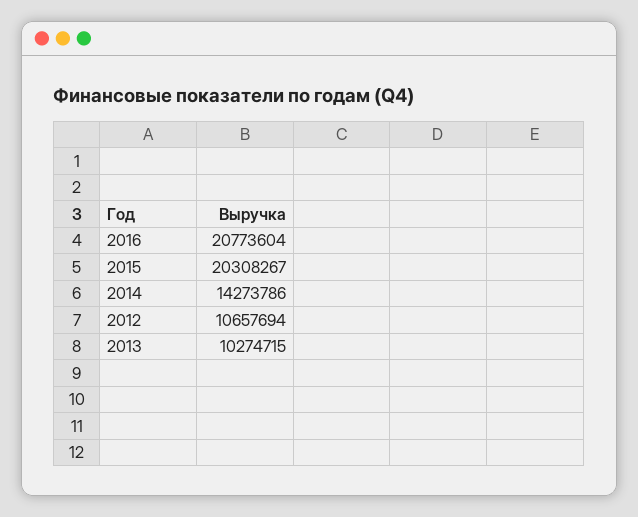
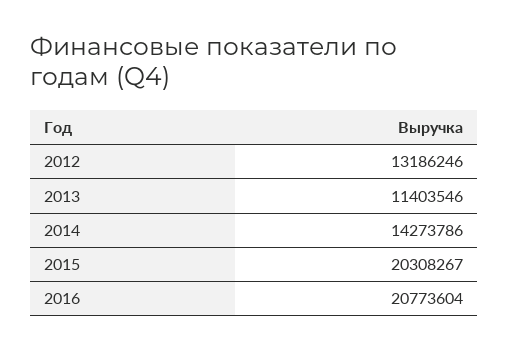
  {
    "2016": 20773604,
    "2015": 20308267,
    "2014": 14273786,
-   "2012": 10657694,
+   "2012": 13186246,
-   "2013": 10274715
+   "2013": 11403546
  }

